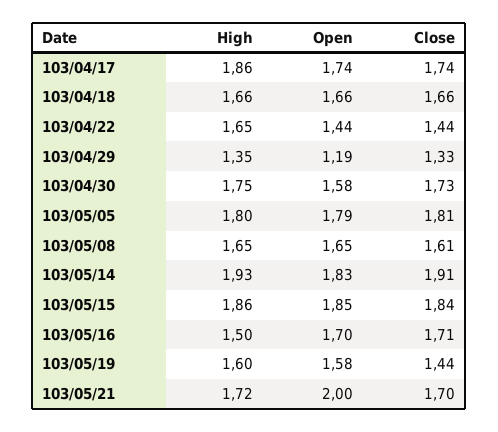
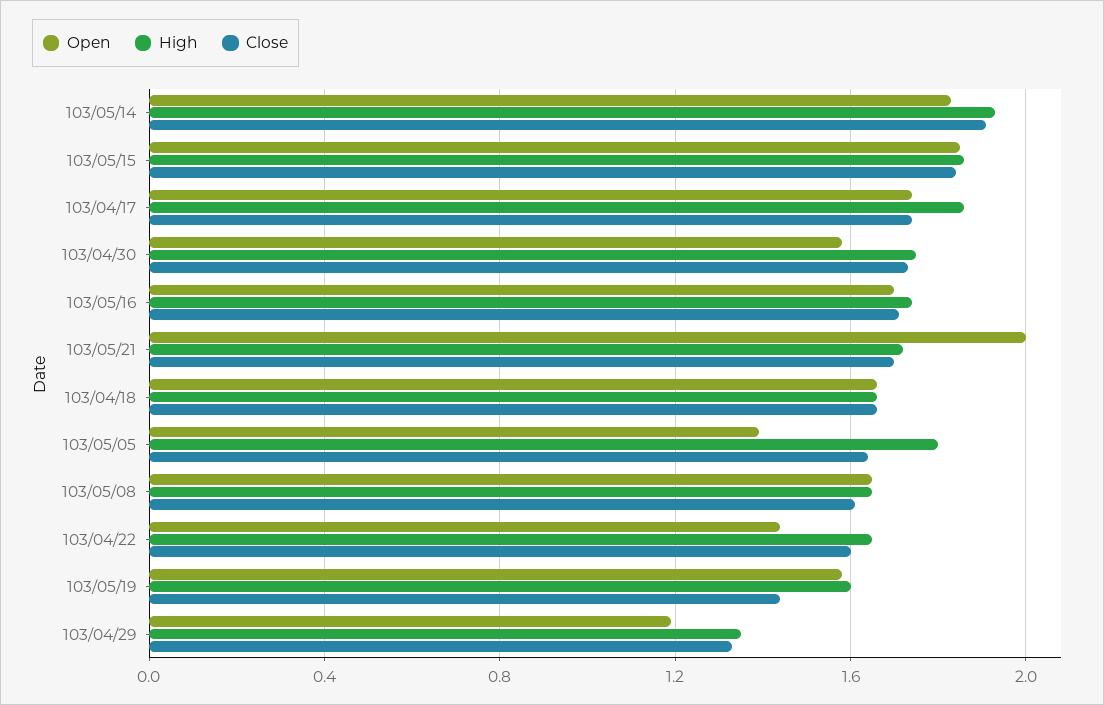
  {
    "High": {
      "103/04/17": 1.86,
      "103/04/18": 1.66,
      "103/04/22": 1.65,
      "103/04/29": 1.35,
      "103/04/30": 1.75,
      "103/05/05": 1.8,
      "103/05/08": 1.65,
      "103/05/14": 1.93,
      "103/05/15": 1.86,
-     "103/05/16": 1.5,
+     "103/05/16": 1.75,
      "103/05/19": 1.6,
      "103/05/21": 1.72
    },
    "Open": {
      "103/04/17": 1.74,
      "103/04/18": 1.66,
      "103/04/22": 1.44,
      "103/04/29": 1.19,
      "103/04/30": 1.58,
-     "103/05/05": 1.79,
+     "103/05/05": 1.4,
      "103/05/08": 1.65,
      "103/05/14": 1.83,
      "103/05/15": 1.85,
      "103/05/16": 1.7,
      "103/05/19": 1.58,
      "103/05/21": 2
    },
    "Close": {
      "103/04/17": 1.74,
      "103/04/18": 1.66,
-     "103/04/22": 1.44,
+     "103/04/22": 1.6,
      "103/04/29": 1.33,
      "103/04/30": 1.73,
-     "103/05/05": 1.81,
+     "103/05/05": 1.65,
      "103/05/08": 1.61,
      "103/05/14": 1.91,
      "103/05/15": 1.84,
      "103/05/16": 1.71,
      "103/05/19": 1.44,
      "103/05/21": 1.7
    }
  }

